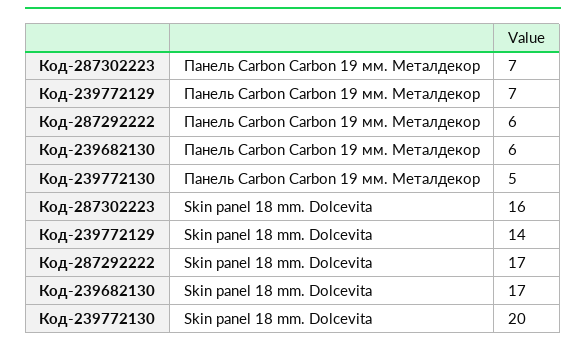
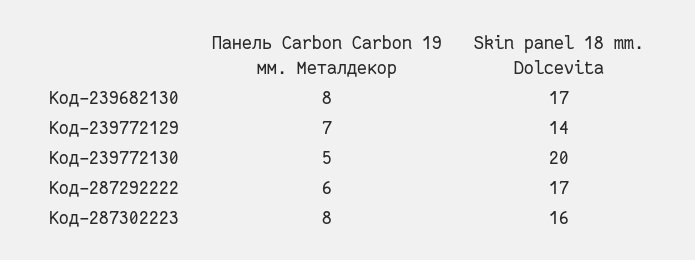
  {
    "Код-287302223": {
-     "Панель Carbon Carbon 19 мм. Металдекор": 7,
+     "Панель Carbon Carbon 19 мм. Металдекор": 8,
      "Skin panel 18 mm. Dolcevita": 16
    },
    "Код-239772129": {
      "Панель Carbon Carbon 19 мм. Металдекор": 7,
      "Skin panel 18 mm. Dolcevita": 14
    },
    "Код-287292222": {
      "Панель Carbon Carbon 19 мм. Металдекор": 6,
      "Skin panel 18 mm. Dolcevita": 17
    },
    "Код-239682130": {
-     "Панель Carbon Carbon 19 мм. Металдекор": 6,
+     "Панель Carbon Carbon 19 мм. Металдекор": 8,
      "Skin panel 18 mm. Dolcevita": 17
    },
    "Код-239772130": {
      "Панель Carbon Carbon 19 мм. Металдекор": 5,
      "Skin panel 18 mm. Dolcevita": 20
    }
  }

